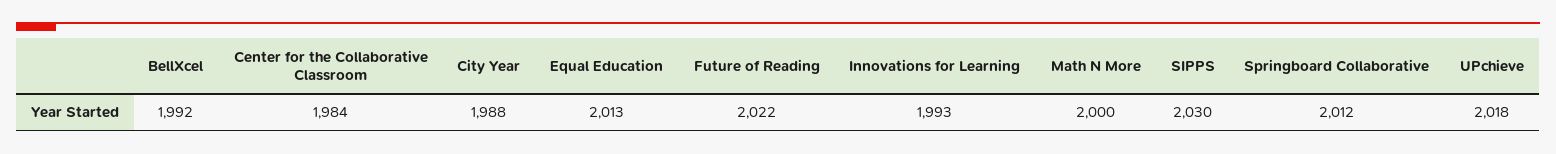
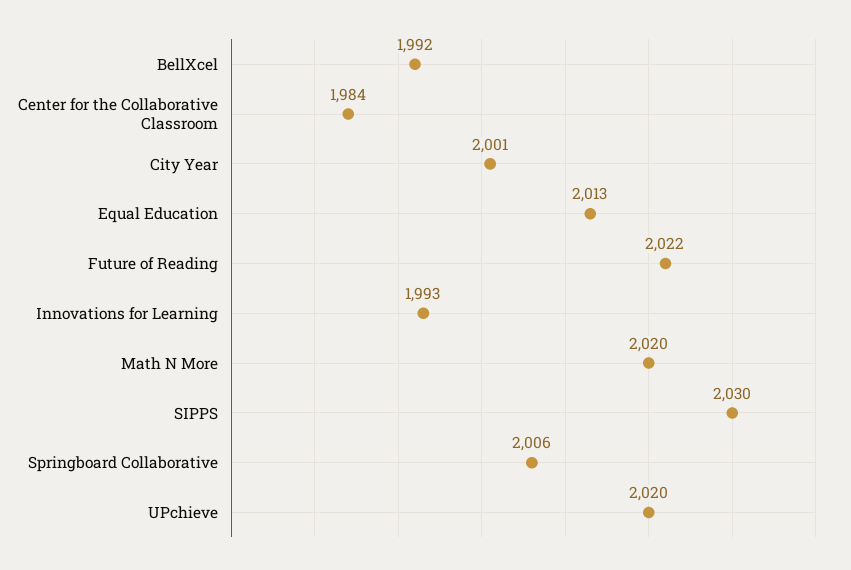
  {
    "BellXcel": 1992,
    "Center for the Collaborative Classroom": 1984,
-   "City Year": 1988,
+   "City Year": 2001,
    "Equal Education": 2013,
    "Future of Reading": 2022,
    "Innovations for Learning": 1993,
-   "Math N More": 2000,
+   "Math N More": 2020,
    "SIPPS": 2030,
-   "Springboard Collaborative": 2012,
+   "Springboard Collaborative": 2006,
-   "UPchieve": 2018
+   "UPchieve": 2020
  }

